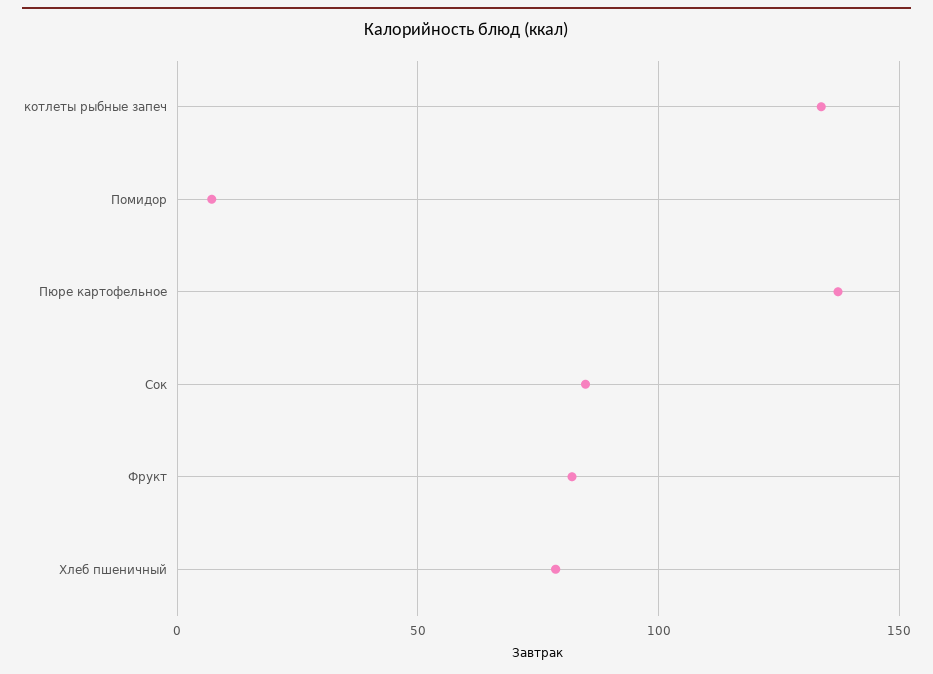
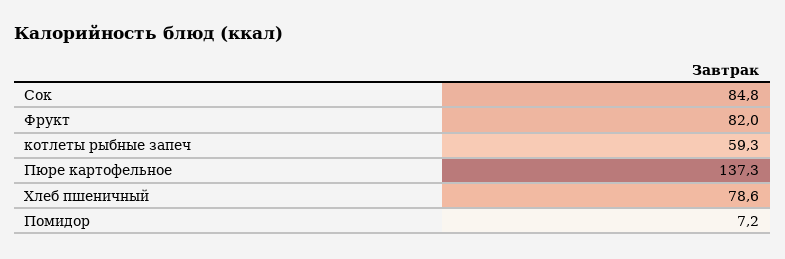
  {
-   "котлеты рыбные запеч": 135,
+   "котлеты рыбные запеч": 59.3,
    "Помидор": 7.2,
    "Пюре картофельное": 137.3,
    "Сок": 84.8,
    "Фрукт": 82,
    "Хлеб пшеничный": 78.6
  }

